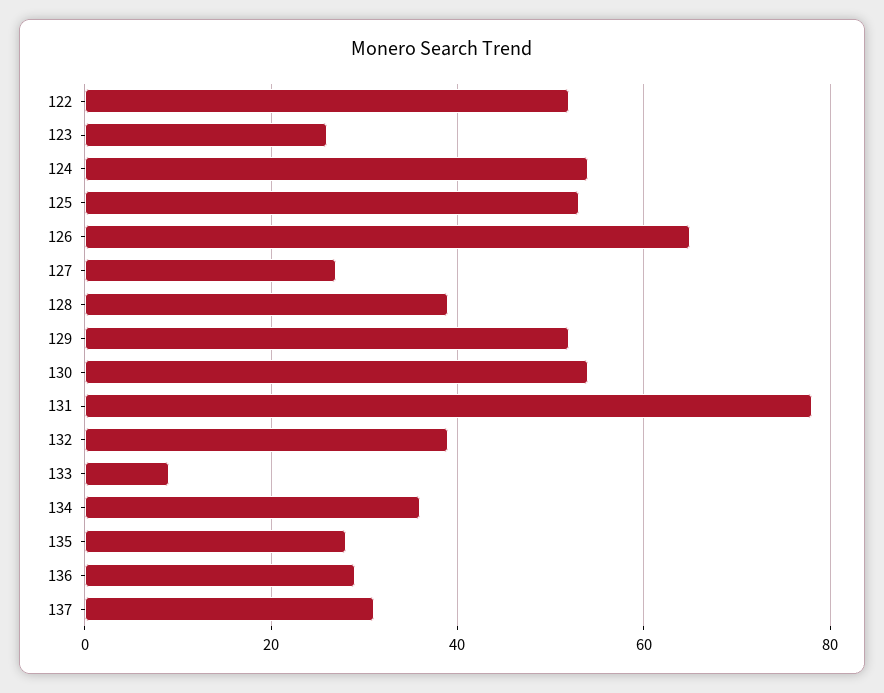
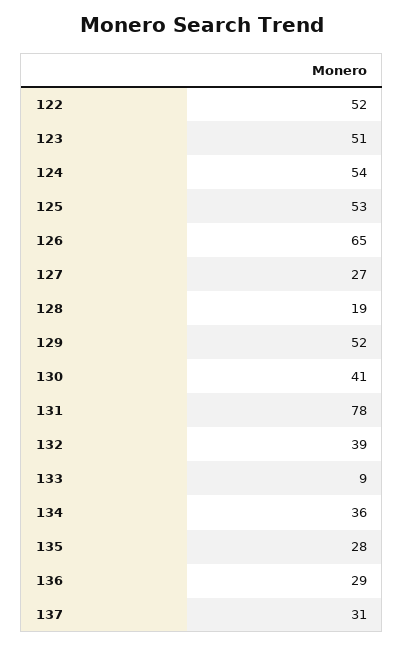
  {
    "122": 52,
-   "123": 25,
+   "123": 51,
    "124": 54,
    "125": 53,
    "126": 65,
    "127": 27,
-   "128": 40,
+   "128": 19,
    "129": 52,
-   "130": 55,
+   "130": 41,
    "131": 78,
    "132": 39,
    "133": 9,
    "134": 36,
    "135": 28,
    "136": 29,
    "137": 31
  }

